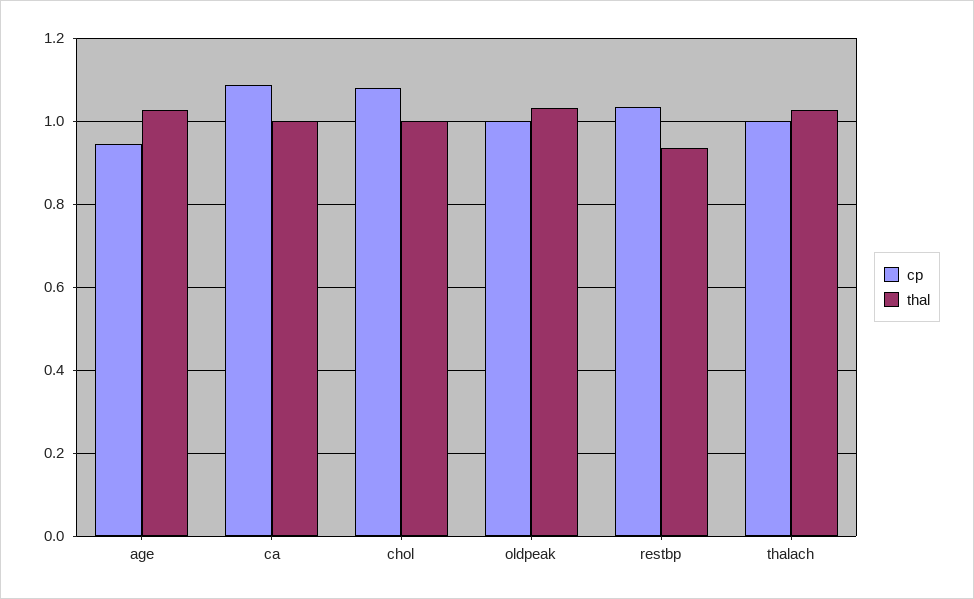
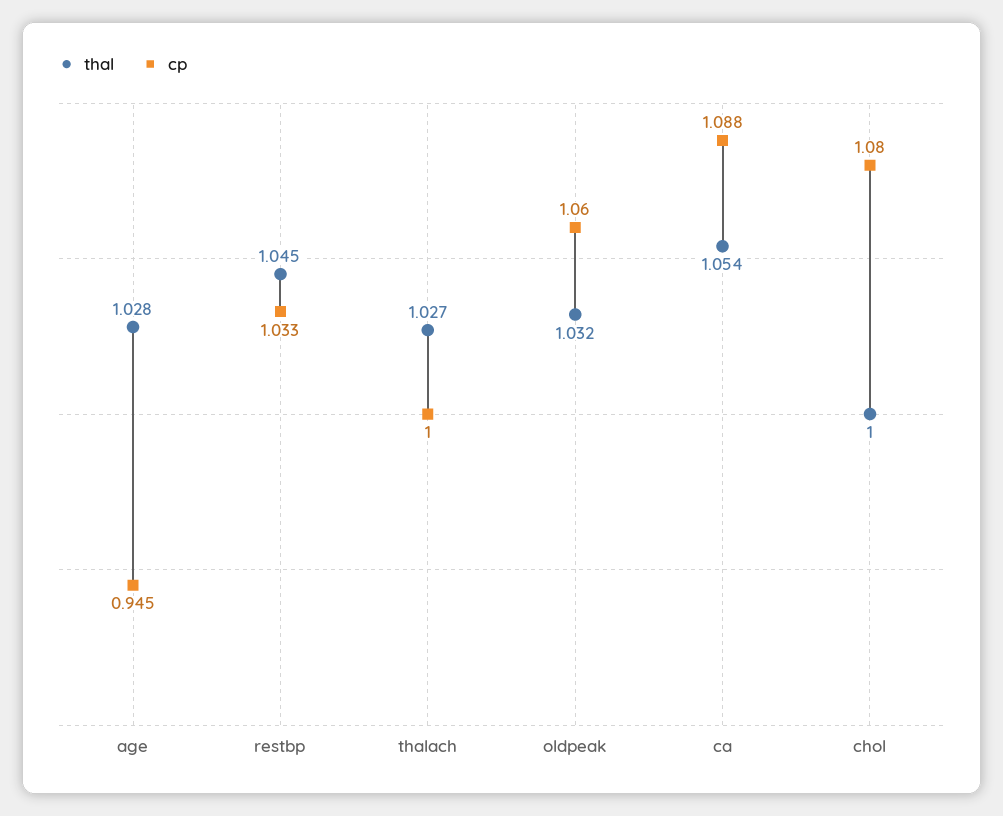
  {
    "cp": {
      "age": 0.945,
      "ca": 1.088,
      "chol": 1.08,
-     "oldpeak": 1,
+     "oldpeak": 1.06,
      "restbp": 1.033,
      "thalach": 1
    },
    "thal": {
      "age": 1.028,
-     "ca": 1,
+     "ca": 1.054,
      "chol": 1,
      "oldpeak": 1.032,
-     "restbp": 0.94,
+     "restbp": 1.045,
      "thalach": 1.027
    }
  }

